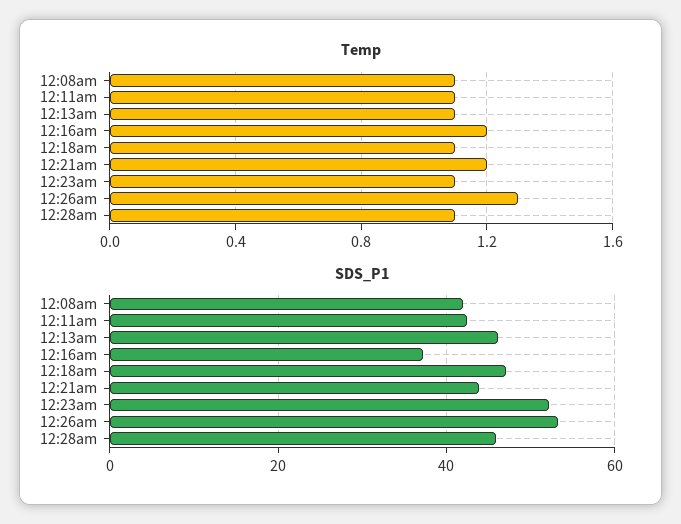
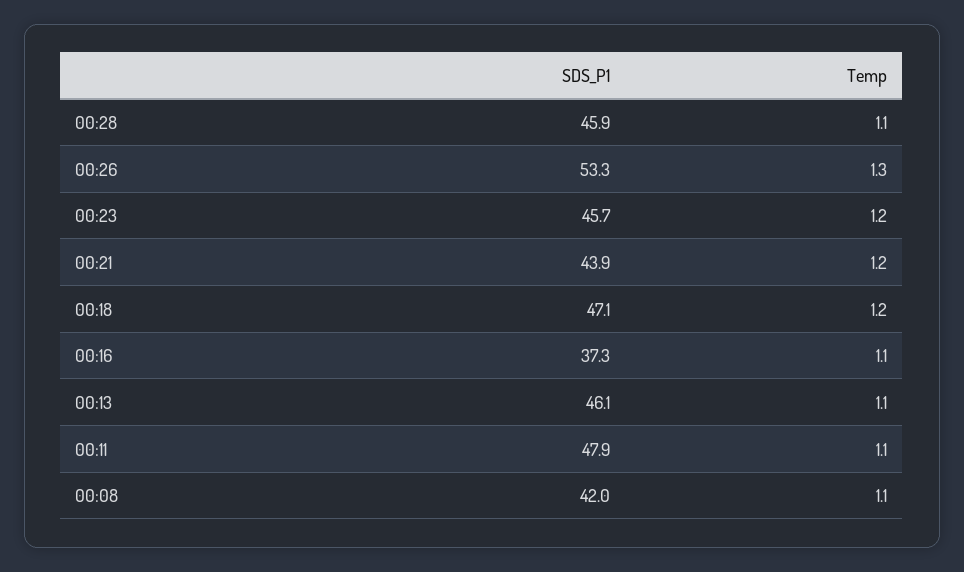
  {
    "Temp": {
      "12:08am": 1.1,
      "12:11am": 1.1,
      "12:13am": 1.1,
-     "12:16am": 1.2,
+     "12:16am": 1.1,
-     "12:18am": 1.1,
+     "12:18am": 1.2,
      "12:21am": 1.2,
-     "12:23am": 1.1,
+     "12:23am": 1.2,
      "12:26am": 1.3,
      "12:28am": 1.1
    },
    "SDS_P1": {
      "12:08am": 42,
-     "12:11am": 42,
+     "12:11am": 47.9,
      "12:13am": 46.1,
      "12:16am": 37.3,
      "12:18am": 47.1,
      "12:21am": 43.9,
-     "12:23am": 52,
+     "12:23am": 45.7,
      "12:26am": 53.3,
      "12:28am": 45.9
    }
  }

